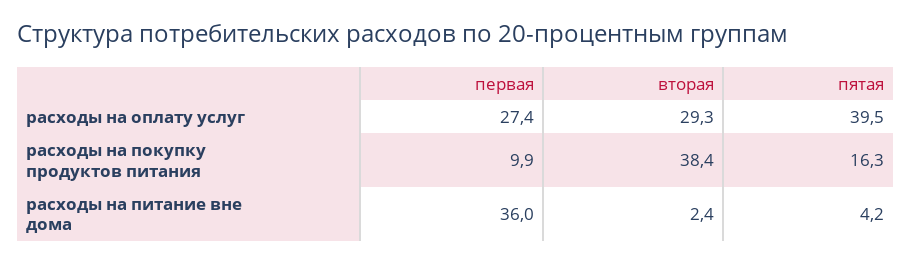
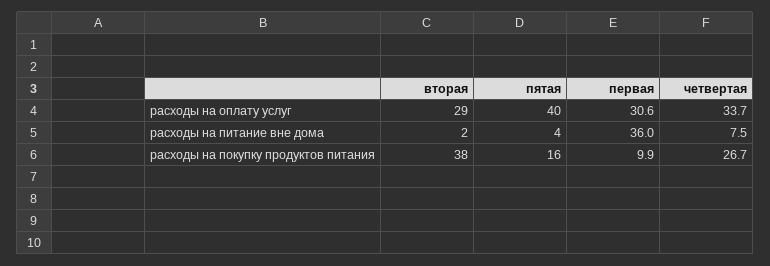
  {
    "первая": {
-     "расходы на оплату услуг": 27.4,
+     "расходы на оплату услуг": 30.6,
      "расходы на покупку продуктов питания": 9.9,
      "расходы на питание вне дома": 36
    },
    "вторая": {
      "расходы на оплату услуг": 29.3,
      "расходы на покупку продуктов питания": 38.4,
      "расходы на питание вне дома": 2.4
    },
    "пятая": {
      "расходы на оплату услуг": 39.5,
      "расходы на покупку продуктов питания": 16.3,
      "расходы на питание вне дома": 4.2
-   }
+   },
+   "четвертая": {
+     "расходы на оплату услуг": 33.7,
+     "расходы на питание вне дома": 7.5,
+     "расходы на покупку продуктов питания": 26.7
+   }
  }

